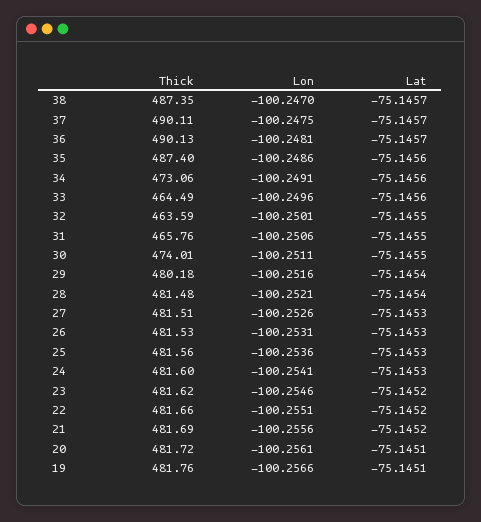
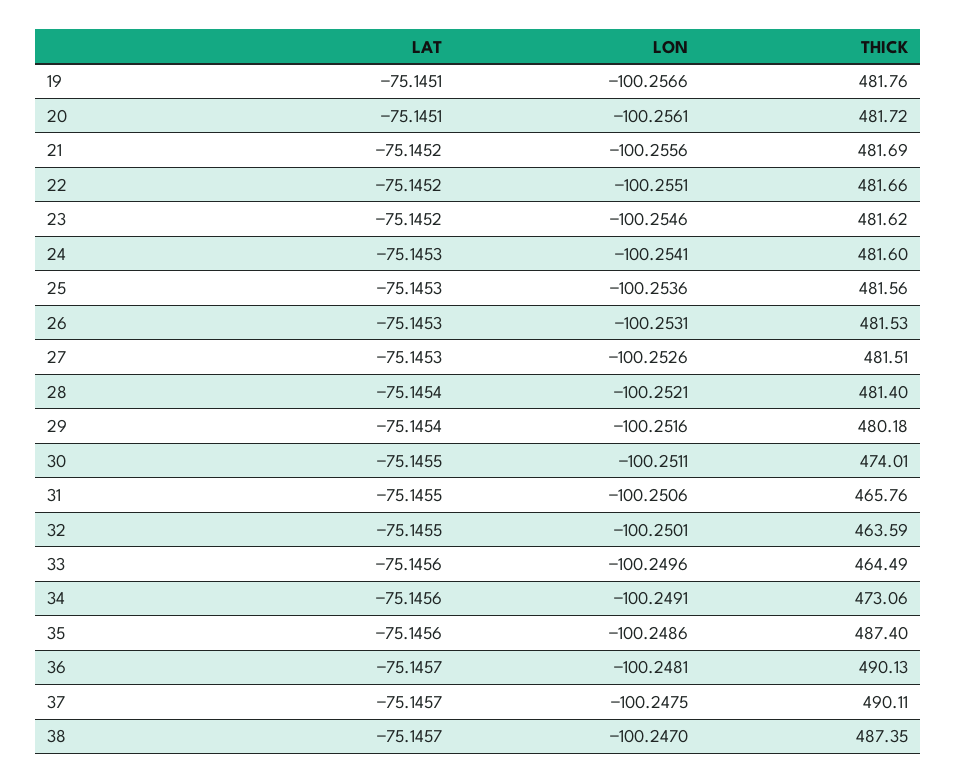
  {
    "Thick": {
      "38": 487.35,
      "37": 490.11,
      "36": 490.13,
      "35": 487.4,
      "34": 473.06,
      "33": 464.49,
      "32": 463.59,
      "31": 465.76,
      "30": 474.01,
      "29": 480.18,
-     "28": 481.48,
+     "28": 481.4,
      "27": 481.51,
      "26": 481.53,
      "25": 481.56,
      "24": 481.6,
      "23": 481.62,
      "22": 481.66,
      "21": 481.69,
      "20": 481.72,
      "19": 481.76
    },
    "Lon": {
      "38": -100.247,
      "37": -100.2475,
      "36": -100.2481,
      "35": -100.2486,
      "34": -100.2491,
      "33": -100.2496,
      "32": -100.2501,
      "31": -100.2506,
      "30": -100.2511,
      "29": -100.2516,
      "28": -100.2521,
      "27": -100.2526,
      "26": -100.2531,
      "25": -100.2536,
      "24": -100.2541,
      "23": -100.2546,
      "22": -100.2551,
      "21": -100.2556,
      "20": -100.2561,
      "19": -100.2566
    },
    "Lat": {
      "38": -75.1457,
      "37": -75.1457,
      "36": -75.1457,
      "35": -75.1456,
      "34": -75.1456,
      "33": -75.1456,
      "32": -75.1455,
      "31": -75.1455,
      "30": -75.1455,
      "29": -75.1454,
      "28": -75.1454,
      "27": -75.1453,
      "26": -75.1453,
      "25": -75.1453,
      "24": -75.1453,
      "23": -75.1452,
      "22": -75.1452,
      "21": -75.1452,
      "20": -75.1451,
      "19": -75.1451
    }
  }

